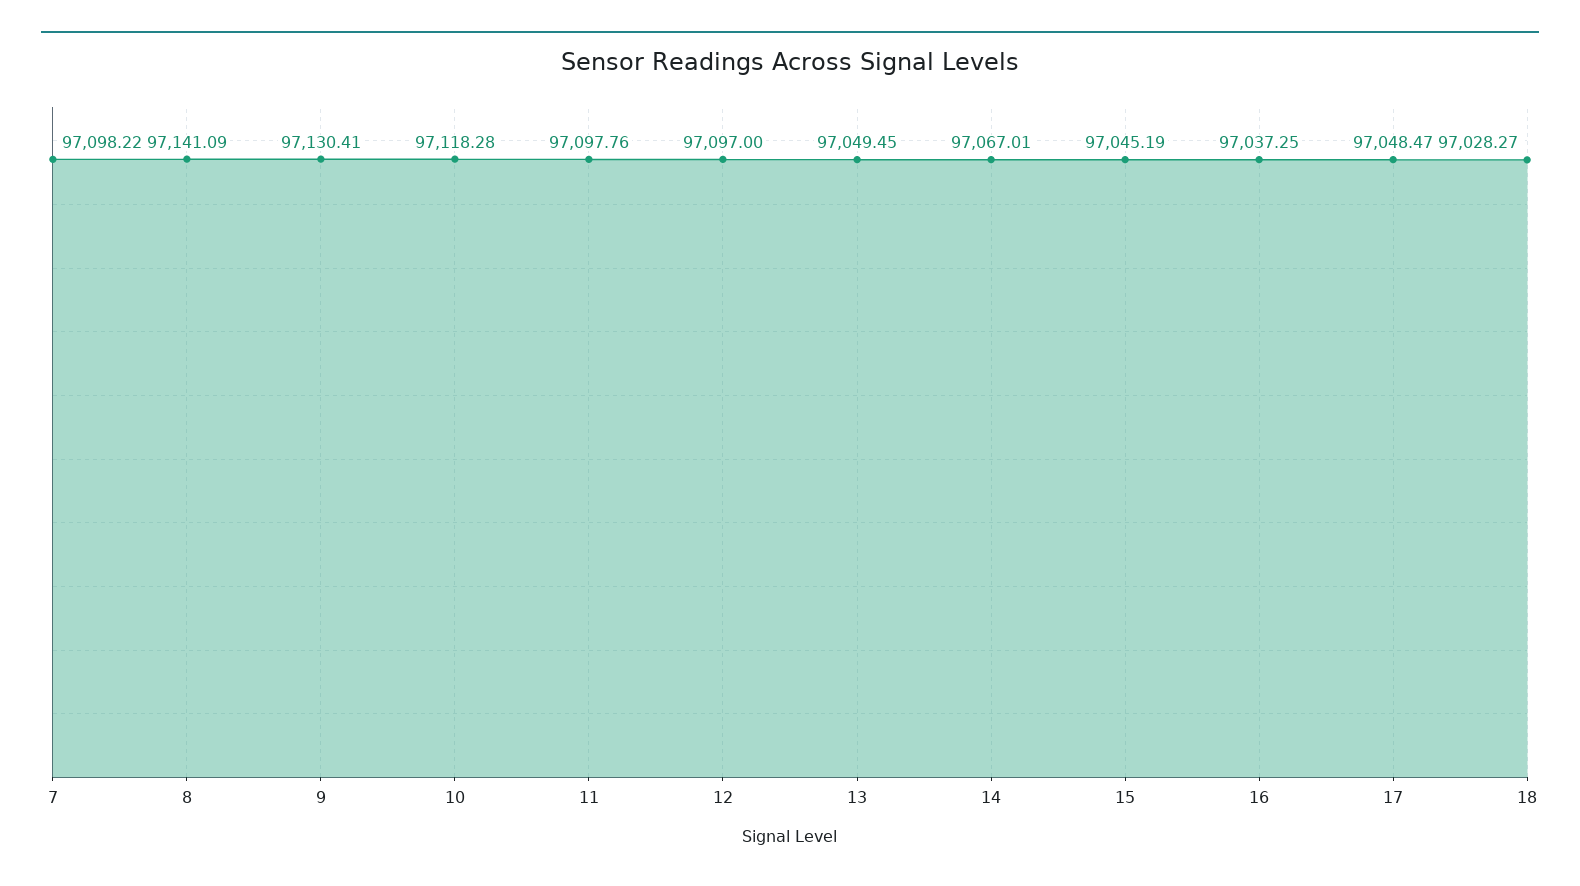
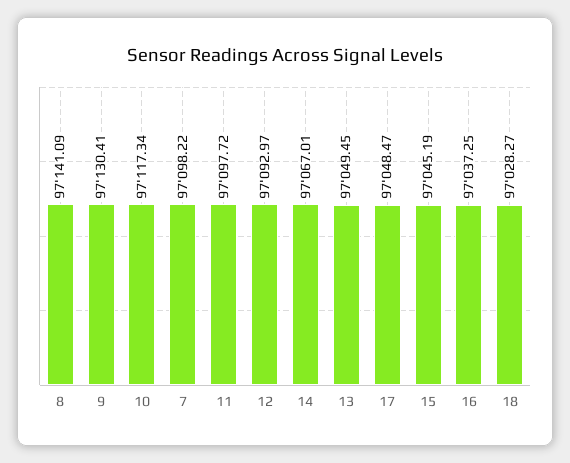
  {
    "7": 97098.22,
    "8": 97141.09,
    "9": 97130.41,
-   "10": 97118.28,
+   "10": 97117.34,
-   "11": 97097.76,
+   "11": 97097.72,
-   "12": 97097,
+   "12": 97092.97,
    "13": 97049.45,
    "14": 97067.01,
    "15": 97045.19,
    "16": 97037.25,
    "17": 97048.47,
    "18": 97028.27
  }

